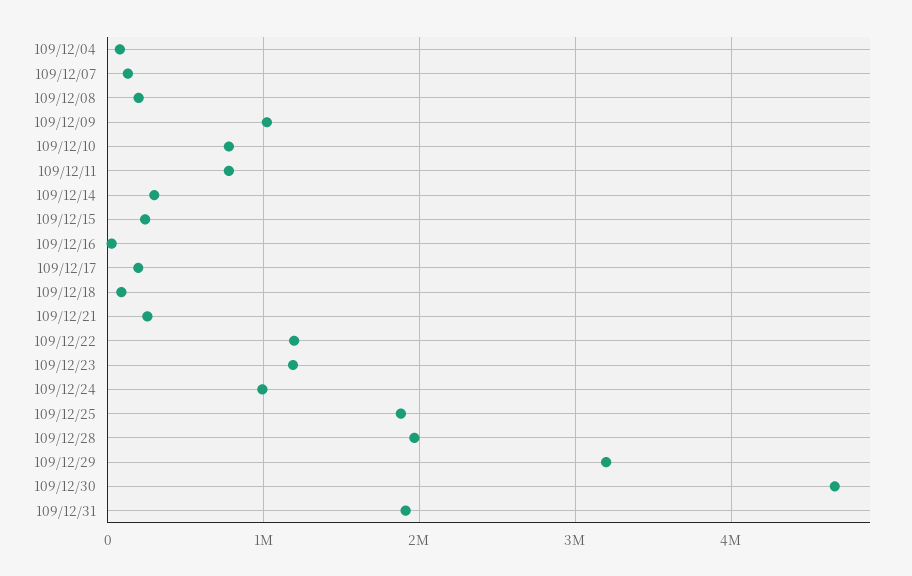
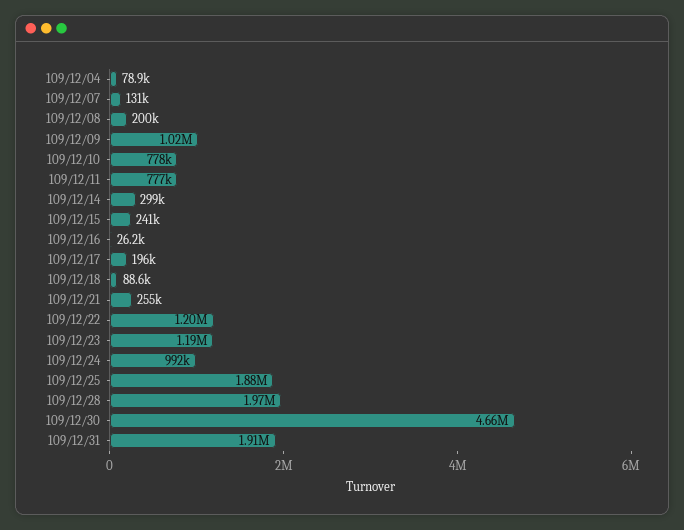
  {
    "109/12/04": 78900,
    "109/12/07": 131000,
    "109/12/08": 200000,
    "109/12/09": 1020000,
    "109/12/10": 778000,
    "109/12/11": 777000,
    "109/12/14": 299000,
    "109/12/15": 241000,
    "109/12/16": 26200,
    "109/12/17": 196000,
    "109/12/18": 88600,
    "109/12/21": 255000,
    "109/12/22": 1200000,
    "109/12/23": 1190000,
    "109/12/24": 992000,
    "109/12/25": 1880000,
    "109/12/28": 1970000,
-   "109/12/29": 3200000,
    "109/12/30": 4660000,
    "109/12/31": 1910000
  }

